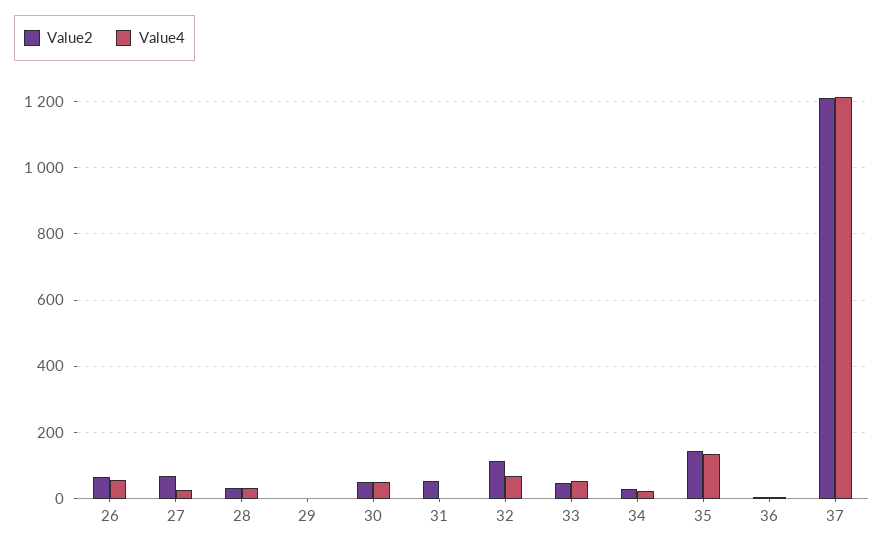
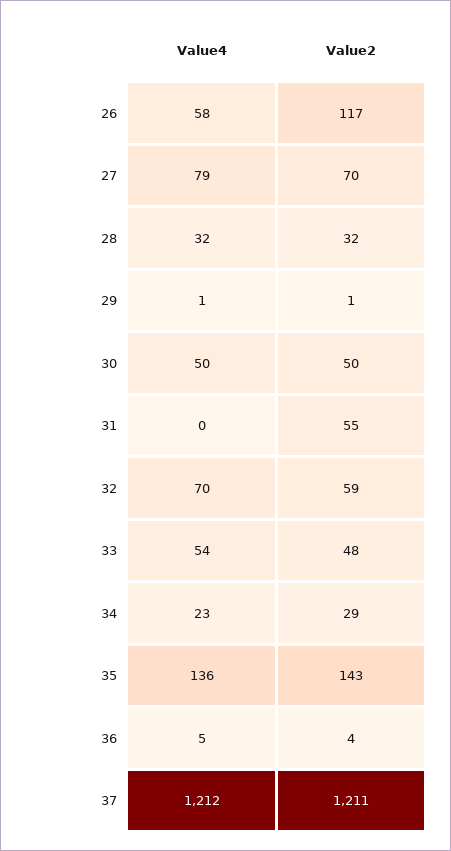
  {
    "Value2": {
-     "26": 60,
+     "26": 117,
      "27": 70,
      "28": 32,
      "29": 1,
      "30": 50,
      "31": 55,
-     "32": 120,
+     "32": 59,
      "33": 48,
      "34": 29,
      "35": 143,
      "36": 4,
      "37": 1211
    },
    "Value4": {
      "26": 58,
-     "27": 20,
+     "27": 79,
      "28": 32,
      "29": 1,
      "30": 50,
      "31": 0,
      "32": 70,
      "33": 54,
      "34": 23,
      "35": 136,
      "36": 5,
      "37": 1212
    }
  }

